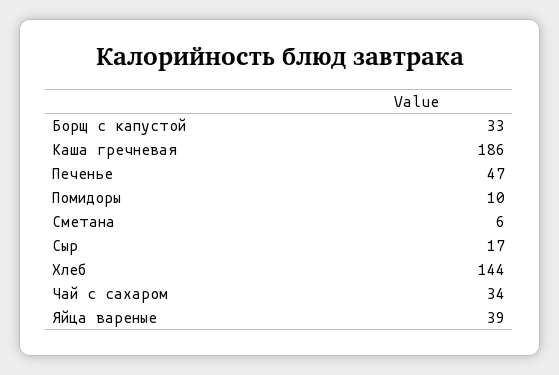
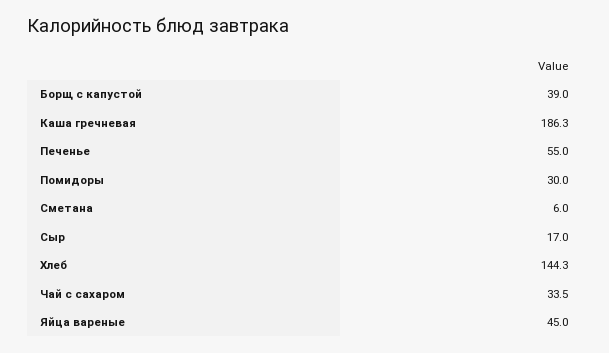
  {
-   "Борщ с капустой": 33,
+   "Борщ с капустой": 39,
    "Каша гречневая": 186.3,
-   "Печенье": 47,
+   "Печенье": 55,
-   "Помидоры": 10,
+   "Помидоры": 30,
    "Сметана": 6,
    "Сыр": 17,
    "Хлеб": 144.3,
    "Чай с сахаром": 33.5,
-   "Яйца вареные": 39
+   "Яйца вареные": 45
  }

